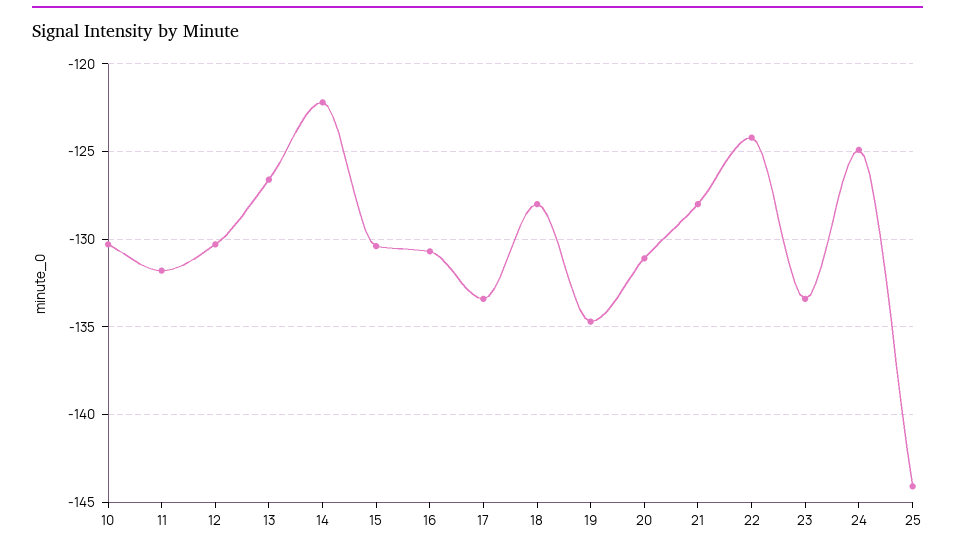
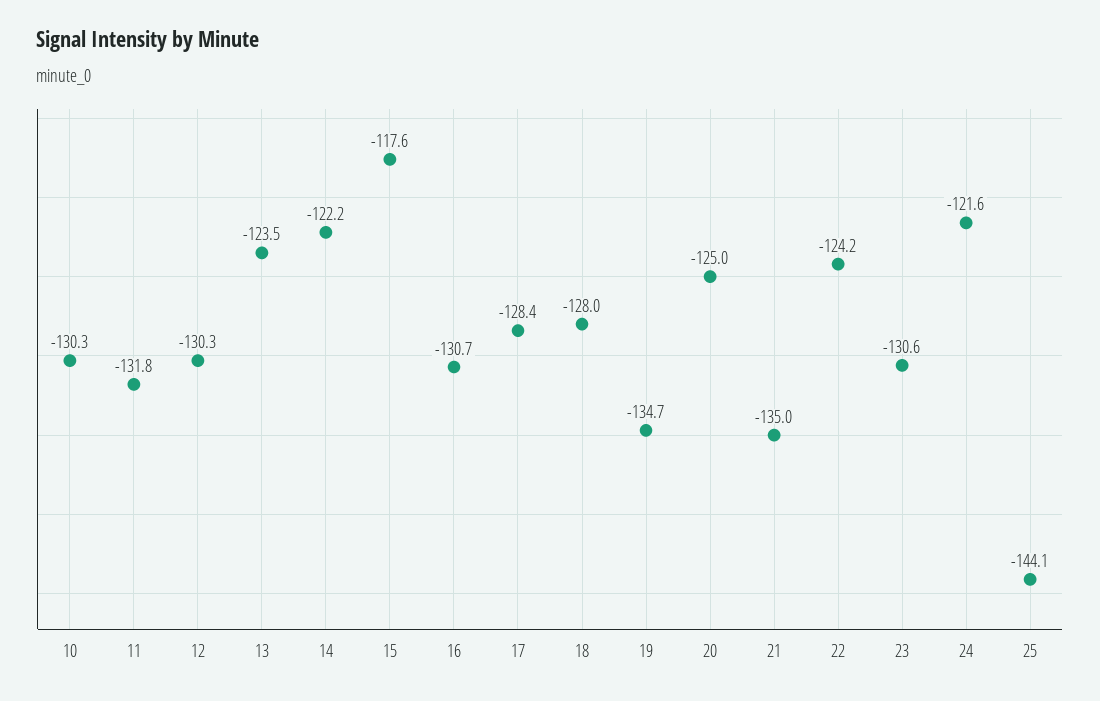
  {
    "10": -130.3,
    "11": -131.8,
    "12": -130.3,
-   "13": -126.5,
+   "13": -123.5,
    "14": -122.2,
-   "15": -130.5,
+   "15": -117.6,
    "16": -130.7,
-   "17": -133.5,
+   "17": -128.4,
    "18": -128,
    "19": -134.7,
-   "20": -131,
+   "20": -125,
-   "21": -128,
+   "21": -135,
    "22": -124.2,
-   "23": -133.5,
+   "23": -130.6,
-   "24": -125,
+   "24": -121.6,
    "25": -144.1
  }

